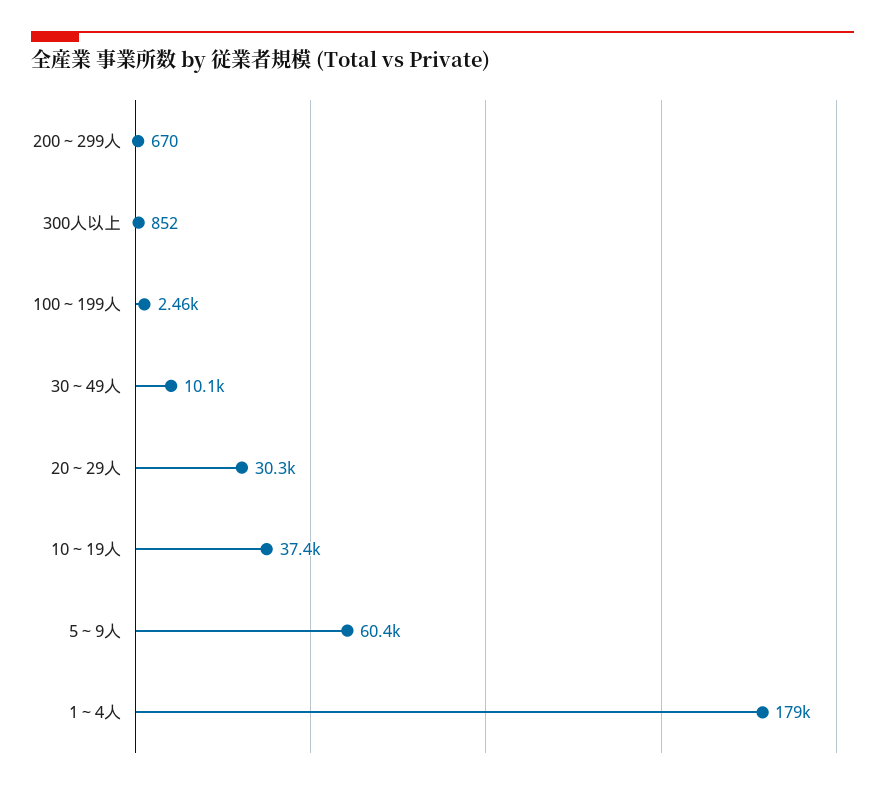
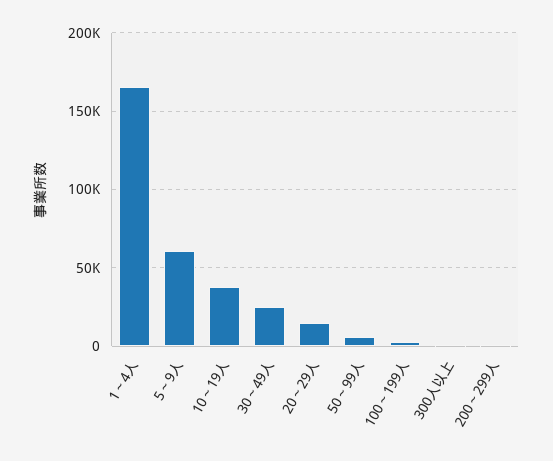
  {
    "200～299人": 670,
    "300人以上": 852,
    "100～199人": 2460,
-   "30～49人": 10100,
+   "30～49人": 25000,
-   "20～29人": 30300,
+   "20～29人": 15000,
    "10～19人": 37400,
    "5～9人": 60400,
-   "1～4人": 179000
+   "1～4人": 165000,
+   "50～99人": 5000
  }

